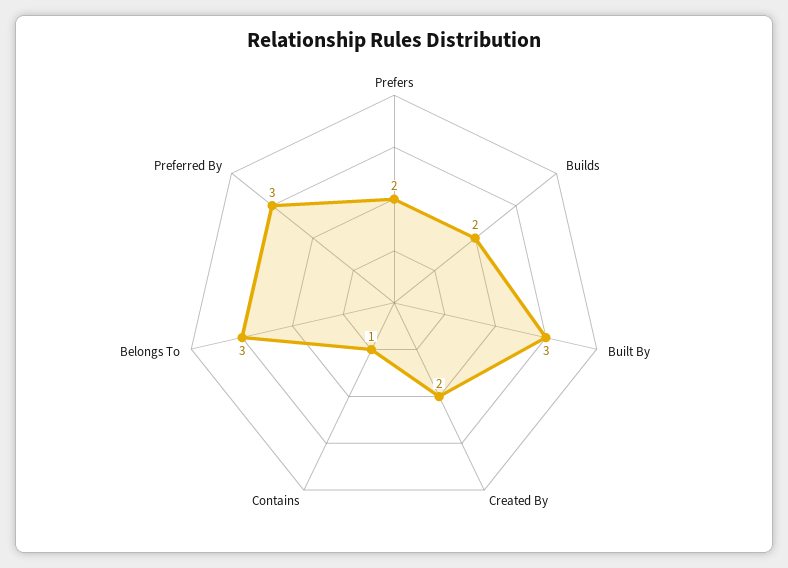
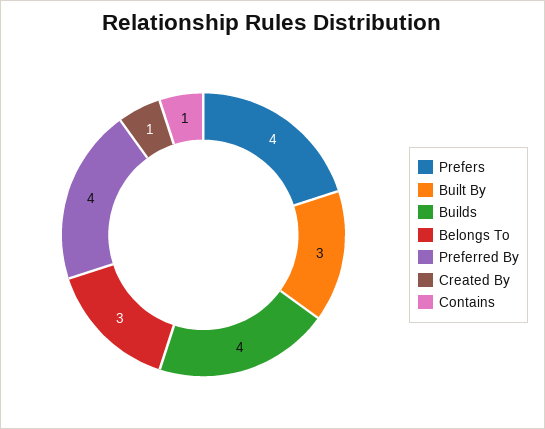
  {
-   "Prefers": 2,
+   "Prefers": 4,
-   "Builds": 2,
+   "Builds": 4,
    "Built By": 3,
-   "Created By": 2,
+   "Created By": 1,
    "Contains": 1,
    "Belongs To": 3,
-   "Preferred By": 3
+   "Preferred By": 4
  }

